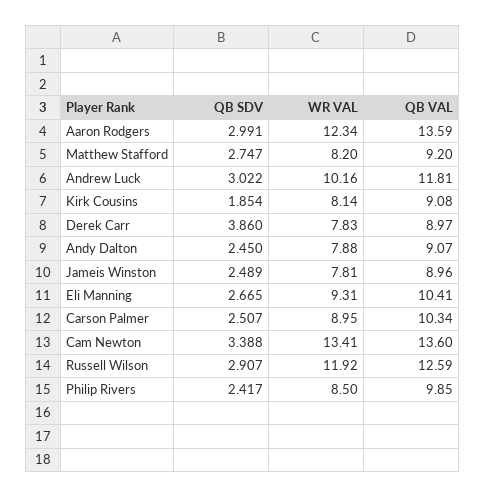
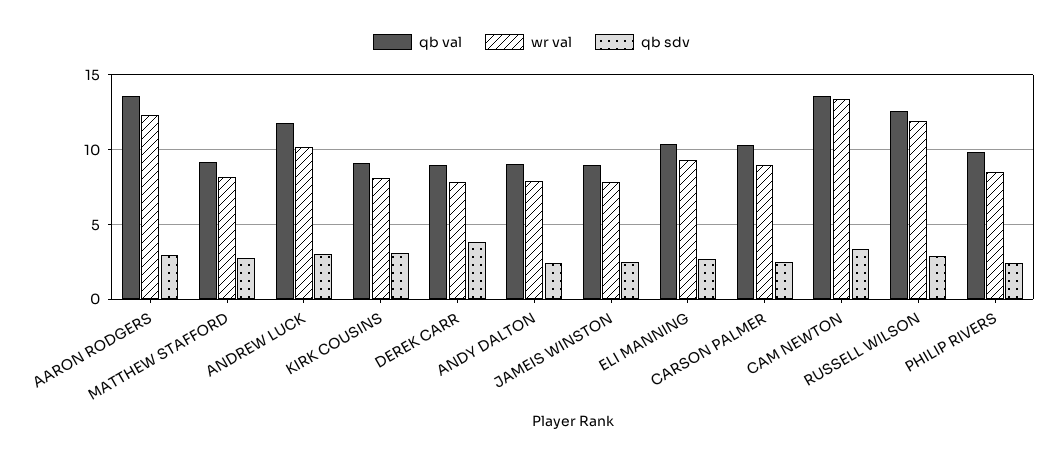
  {
    "QB SDV": {
      "Aaron Rodgers": 2.991,
      "Matthew Stafford": 2.747,
      "Andrew Luck": 3.022,
-     "Kirk Cousins": 1.854,
+     "Kirk Cousins": 3,
      "Derek Carr": 3.86,
      "Andy Dalton": 2.45,
      "Jameis Winston": 2.489,
      "Eli Manning": 2.665,
      "Carson Palmer": 2.507,
      "Cam Newton": 3.388,
      "Russell Wilson": 2.907,
      "Philip Rivers": 2.417
    },
    "WR VAL": {
      "Aaron Rodgers": 12.34,
      "Matthew Stafford": 8.2,
      "Andrew Luck": 10.16,
      "Kirk Cousins": 8.14,
      "Derek Carr": 7.83,
      "Andy Dalton": 7.88,
      "Jameis Winston": 7.81,
      "Eli Manning": 9.31,
      "Carson Palmer": 8.95,
      "Cam Newton": 13.41,
      "Russell Wilson": 11.92,
      "Philip Rivers": 8.5
    },
    "QB VAL": {
      "Aaron Rodgers": 13.59,
      "Matthew Stafford": 9.2,
      "Andrew Luck": 11.81,
      "Kirk Cousins": 9.08,
      "Derek Carr": 8.97,
      "Andy Dalton": 9.07,
      "Jameis Winston": 8.96,
      "Eli Manning": 10.41,
      "Carson Palmer": 10.34,
      "Cam Newton": 13.6,
      "Russell Wilson": 12.59,
      "Philip Rivers": 9.85
    }
  }

